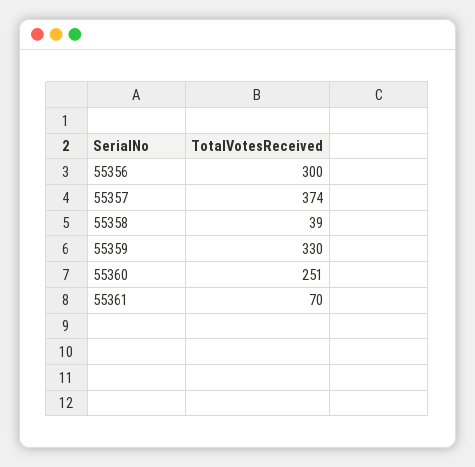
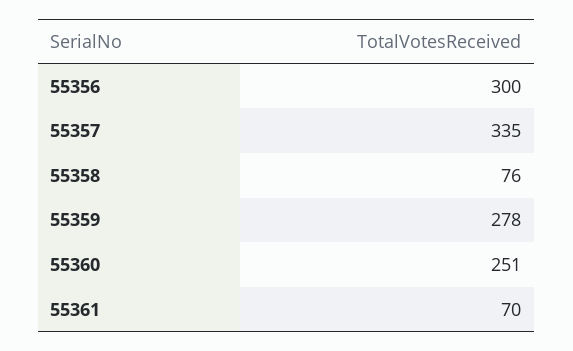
  {
    "55356": 300,
-   "55357": 374,
+   "55357": 335,
-   "55358": 39,
+   "55358": 76,
-   "55359": 330,
+   "55359": 278,
    "55360": 251,
    "55361": 70
  }

